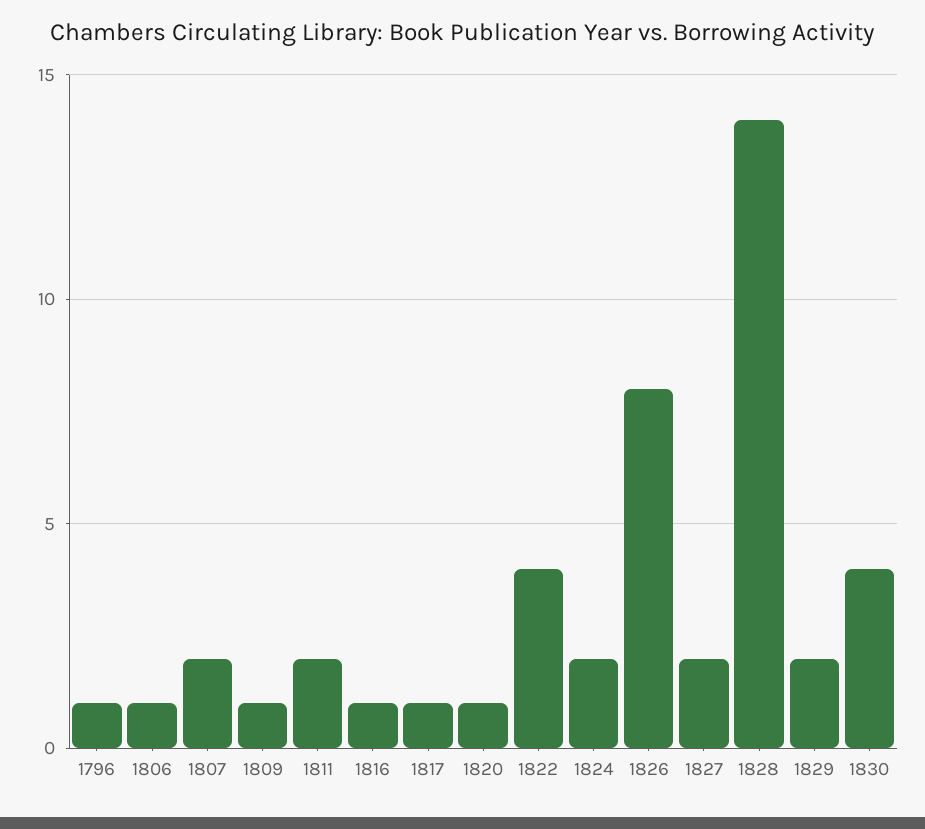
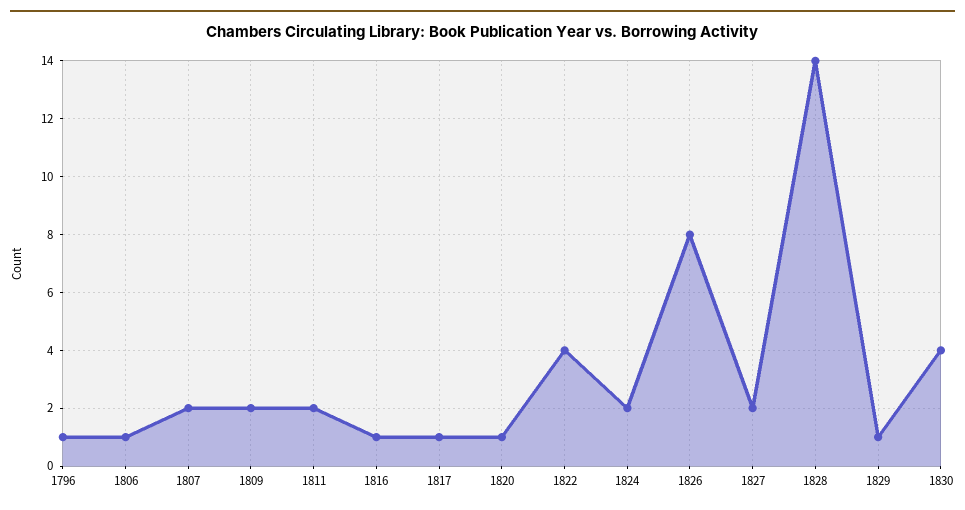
  {
    "1796": 1,
    "1806": 1,
    "1807": 2,
-   "1809": 1,
+   "1809": 2,
    "1811": 2,
    "1816": 1,
    "1817": 1,
    "1820": 1,
    "1822": 4,
    "1824": 2,
    "1826": 8,
    "1827": 2,
    "1828": 14,
-   "1829": 2,
+   "1829": 1,
    "1830": 4
  }

